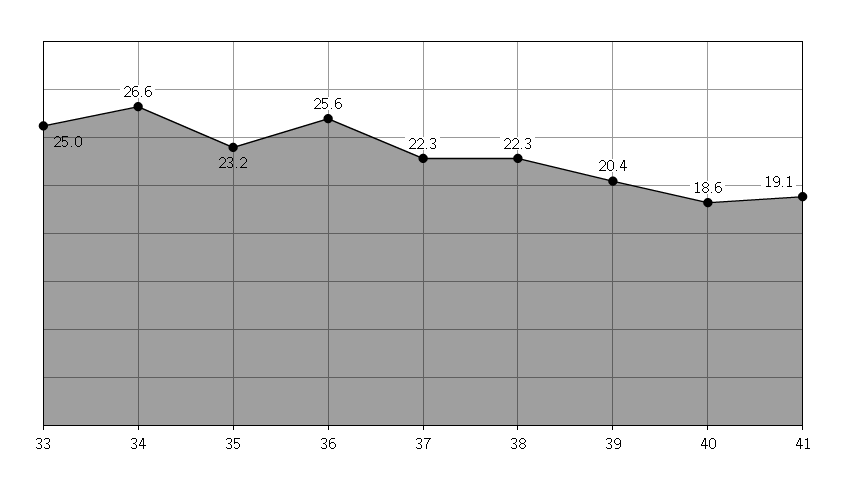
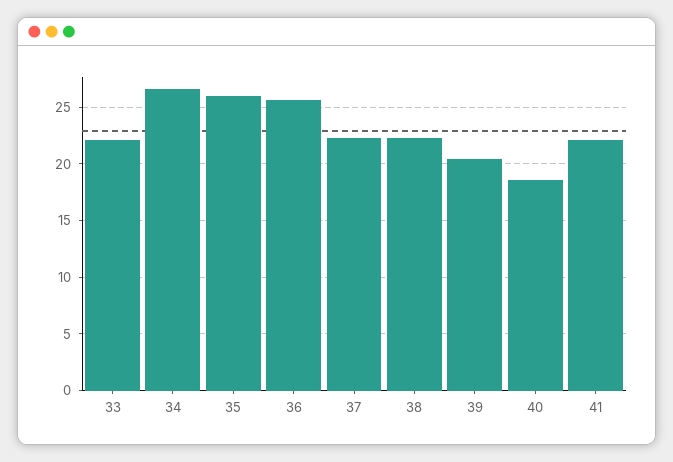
  {
-   "33": 25,
+   "33": 22,
    "34": 26.6,
-   "35": 23.2,
+   "35": 26,
    "36": 25.6,
    "37": 22.3,
    "38": 22.3,
    "39": 20.4,
    "40": 18.6,
-   "41": 19.1
+   "41": 22
  }

